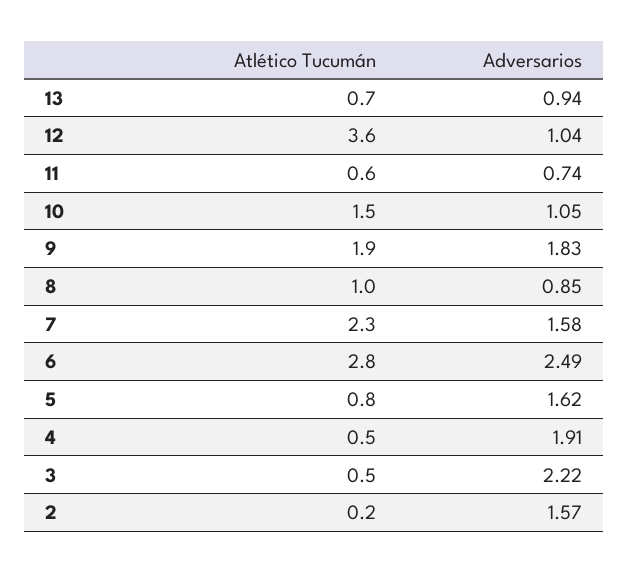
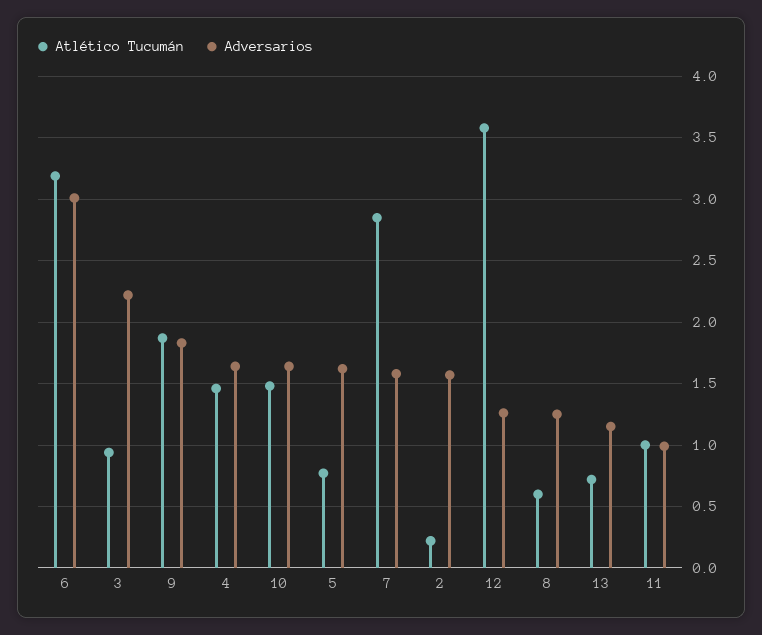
  {
    "Atlético Tucumán": {
      "13": 0.7,
      "12": 3.6,
-     "11": 0.6,
+     "11": 1,
      "10": 1.5,
      "9": 1.9,
-     "8": 1,
+     "8": 0.6,
-     "7": 2.3,
+     "7": 2.85,
-     "6": 2.8,
+     "6": 3.2,
      "5": 0.8,
-     "4": 0.5,
+     "4": 1.45,
-     "3": 0.5,
+     "3": 0.95,
      "2": 0.2
    },
    "Adversarios": {
-     "13": 0.94,
+     "13": 1.15,
-     "12": 1.04,
+     "12": 1.25,
-     "11": 0.74,
+     "11": 1,
-     "10": 1.05,
+     "10": 1.65,
      "9": 1.83,
-     "8": 0.85,
+     "8": 1.25,
      "7": 1.58,
-     "6": 2.49,
+     "6": 3,
      "5": 1.62,
-     "4": 1.91,
+     "4": 1.65,
      "3": 2.22,
      "2": 1.57
    }
  }

